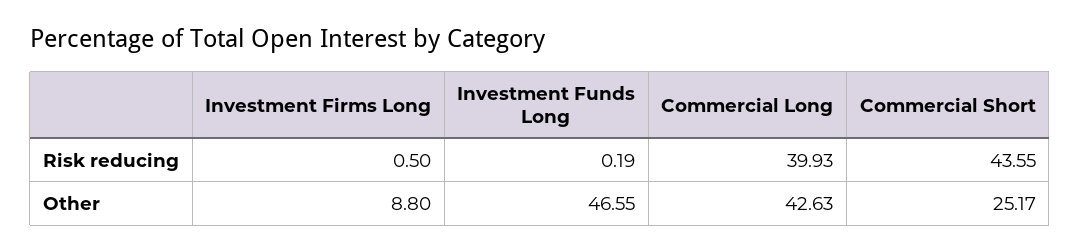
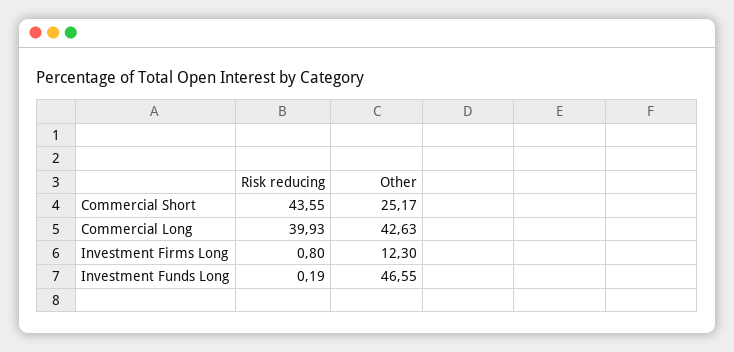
  {
    "Investment Firms Long": {
-     "Risk reducing": 0.5,
+     "Risk reducing": 0.8,
-     "Other": 8.8
+     "Other": 12.3
    },
    "Investment Funds Long": {
      "Risk reducing": 0.19,
      "Other": 46.55
    },
    "Commercial Long": {
      "Risk reducing": 39.93,
      "Other": 42.63
    },
    "Commercial Short": {
      "Risk reducing": 43.55,
      "Other": 25.17
    }
  }

